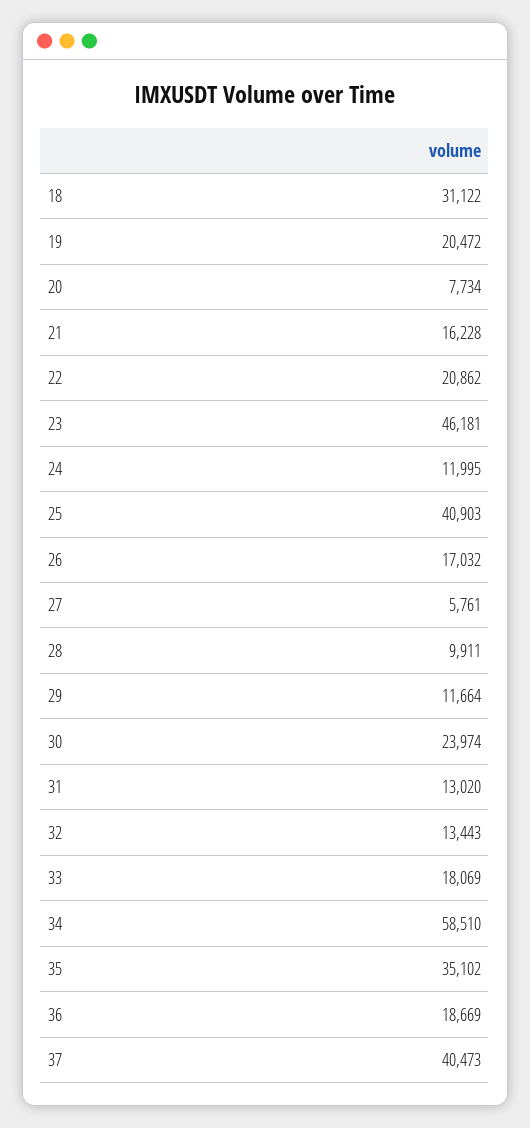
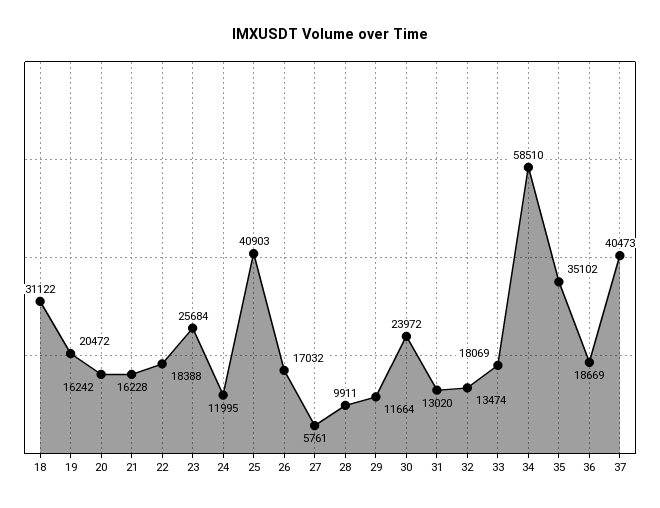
  {
    "18": 31122,
    "19": 20472,
-   "20": 7734,
+   "20": 16242,
    "21": 16228,
-   "22": 20862,
+   "22": 18388,
-   "23": 46181,
+   "23": 25684,
    "24": 11995,
    "25": 40903,
    "26": 17032,
    "27": 5761,
    "28": 9911,
    "29": 11664,
-   "30": 23974,
+   "30": 23972,
    "31": 13020,
-   "32": 13443,
+   "32": 13474,
    "33": 18069,
    "34": 58510,
    "35": 35102,
    "36": 18669,
    "37": 40473
  }

